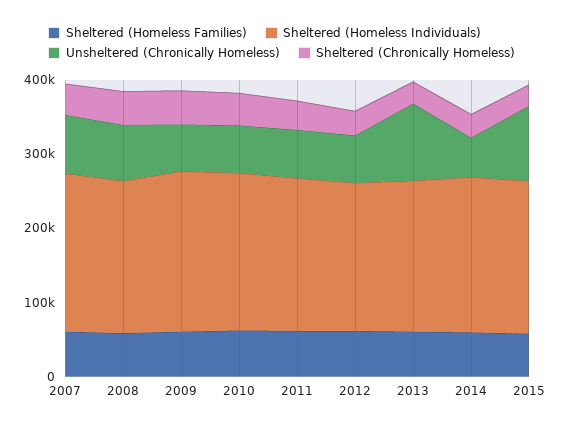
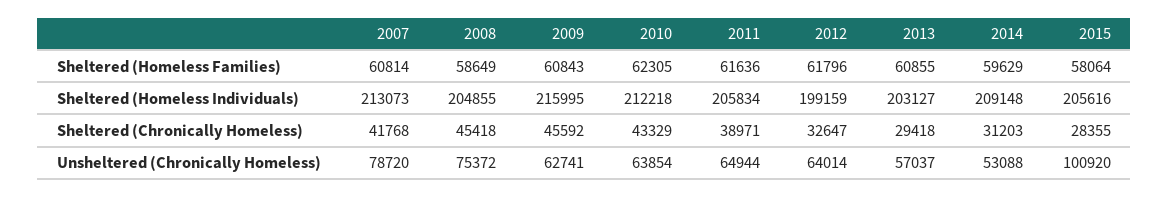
  {
    "Sheltered (Homeless Families)": {
      "2007": 60814,
      "2008": 58649,
      "2009": 60843,
      "2010": 62305,
      "2011": 61636,
      "2012": 61796,
      "2013": 60855,
      "2014": 59629,
      "2015": 58064
    },
    "Sheltered (Homeless Individuals)": {
      "2007": 213073,
      "2008": 204855,
      "2009": 215995,
      "2010": 212218,
      "2011": 205834,
      "2012": 199159,
      "2013": 203127,
      "2014": 209148,
      "2015": 205616
    },
    "Unsheltered (Chronically Homeless)": {
      "2007": 78720,
      "2008": 75372,
      "2009": 62741,
      "2010": 63854,
      "2011": 64944,
      "2012": 64014,
-     "2013": 100000,
+     "2013": 57037,
      "2014": 53088,
      "2015": 100920
    },
    "Sheltered (Chronically Homeless)": {
      "2007": 41768,
      "2008": 45418,
      "2009": 45592,
      "2010": 43329,
      "2011": 38971,
      "2012": 32647,
      "2013": 29418,
      "2014": 31203,
      "2015": 28355
    }
  }

